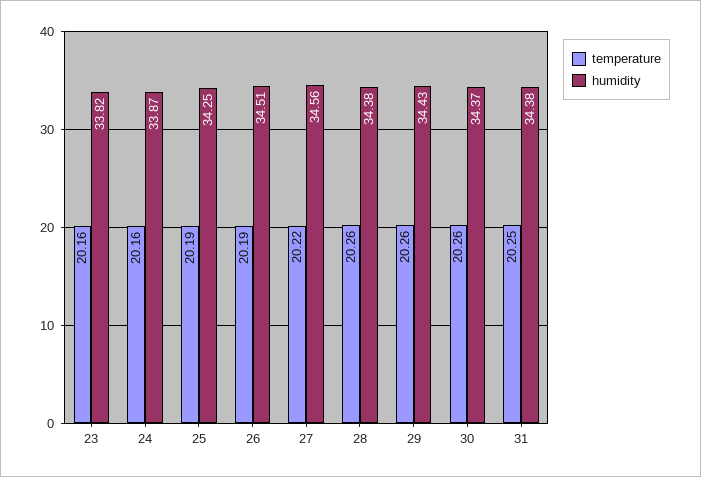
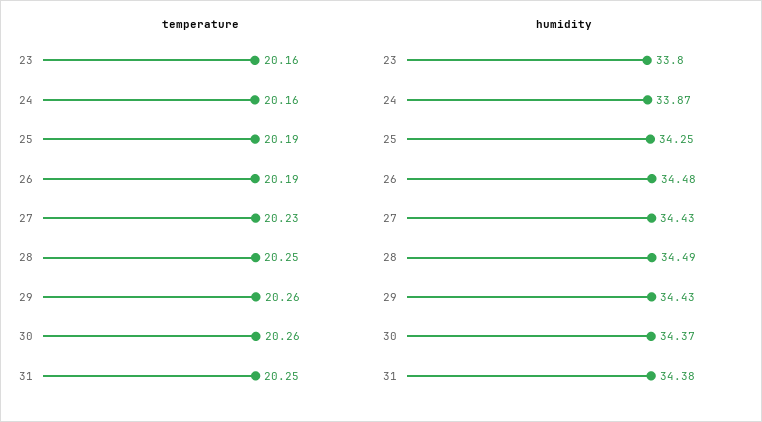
  {
    "temperature": {
      "23": 20.16,
      "24": 20.16,
      "25": 20.19,
      "26": 20.19,
-     "27": 20.22,
+     "27": 20.23,
-     "28": 20.26,
+     "28": 20.25,
      "29": 20.26,
      "30": 20.26,
      "31": 20.25
    },
    "humidity": {
-     "23": 33.82,
+     "23": 33.8,
      "24": 33.87,
      "25": 34.25,
-     "26": 34.51,
+     "26": 34.48,
-     "27": 34.56,
+     "27": 34.43,
-     "28": 34.38,
+     "28": 34.49,
      "29": 34.43,
      "30": 34.37,
      "31": 34.38
    }
  }

